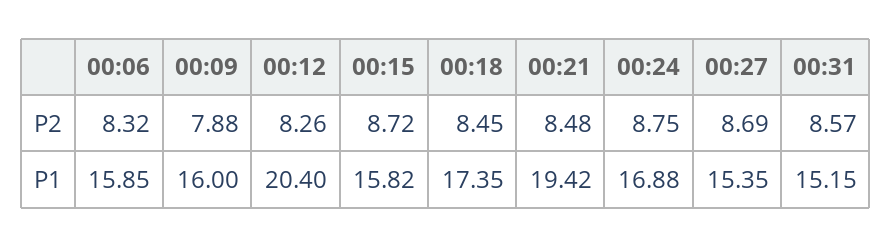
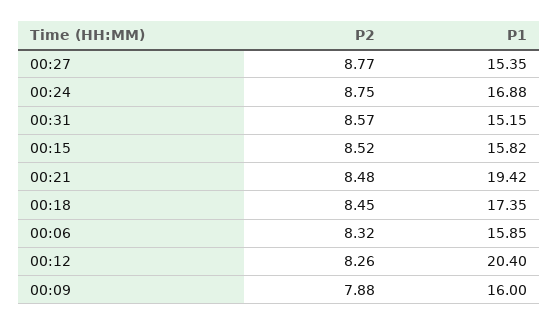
  {
    "00:06": {
      "P2": 8.32,
      "P1": 15.85
    },
    "00:09": {
      "P2": 7.88,
      "P1": 16
    },
    "00:12": {
      "P2": 8.26,
      "P1": 20.4
    },
    "00:15": {
-     "P2": 8.72,
+     "P2": 8.52,
      "P1": 15.82
    },
    "00:18": {
      "P2": 8.45,
      "P1": 17.35
    },
    "00:21": {
      "P2": 8.48,
      "P1": 19.42
    },
    "00:24": {
      "P2": 8.75,
      "P1": 16.88
    },
    "00:27": {
-     "P2": 8.69,
+     "P2": 8.77,
      "P1": 15.35
    },
    "00:31": {
      "P2": 8.57,
      "P1": 15.15
    }
  }

